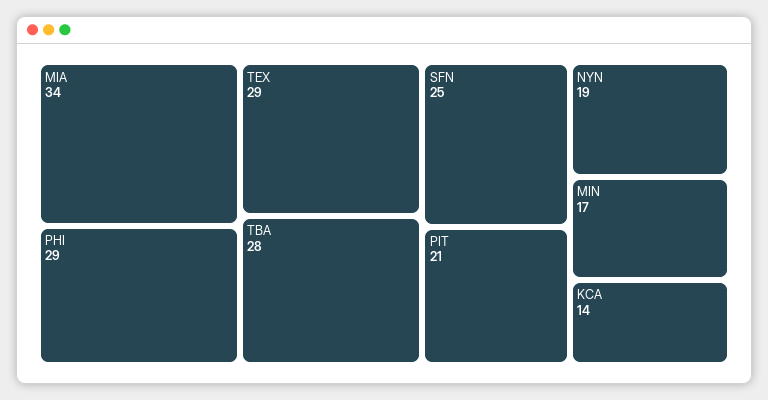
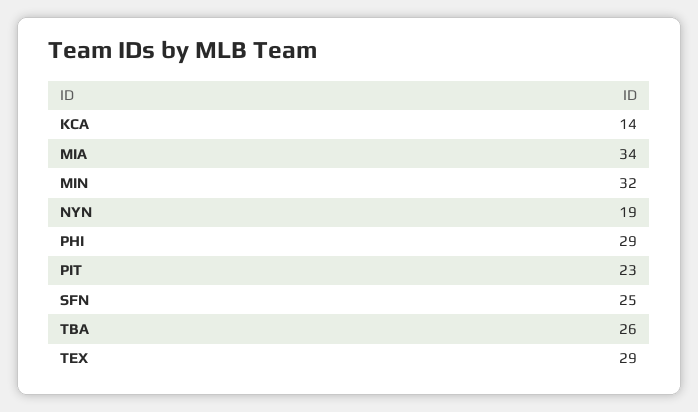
  {
    "MIA": 34,
    "PHI": 29,
    "TEX": 29,
-   "TBA": 28,
+   "TBA": 26,
    "SFN": 25,
-   "PIT": 21,
+   "PIT": 23,
    "NYN": 19,
-   "MIN": 17,
+   "MIN": 32,
    "KCA": 14
  }

